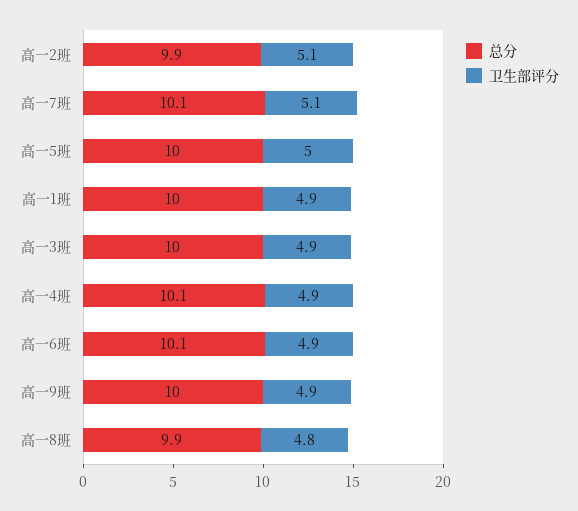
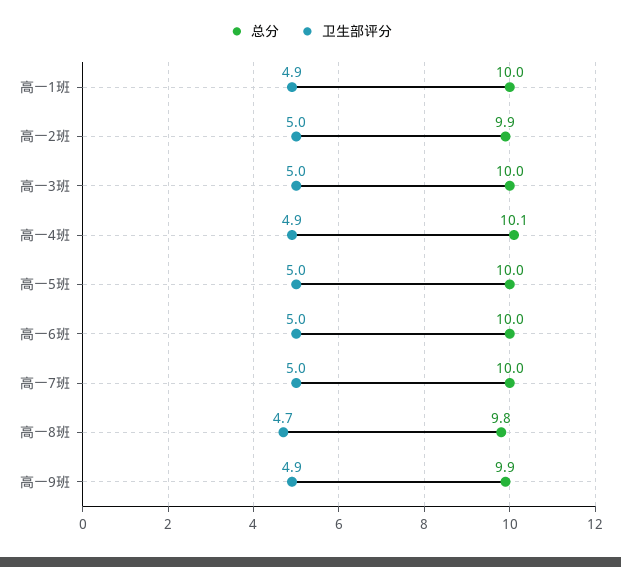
  {
    "总分": {
      "高一2班": 9.9,
-     "高一7班": 10.1,
+     "高一7班": 10,
      "高一5班": 10,
      "高一1班": 10,
      "高一3班": 10,
      "高一4班": 10.1,
-     "高一6班": 10.1,
+     "高一6班": 10,
-     "高一9班": 10,
+     "高一9班": 9.9,
-     "高一8班": 9.9
+     "高一8班": 9.8
    },
    "卫生部评分": {
-     "高一2班": 5.1,
+     "高一2班": 5,
-     "高一7班": 5.1,
+     "高一7班": 5,
      "高一5班": 5,
      "高一1班": 4.9,
-     "高一3班": 4.9,
+     "高一3班": 5,
      "高一4班": 4.9,
-     "高一6班": 4.9,
+     "高一6班": 5,
      "高一9班": 4.9,
-     "高一8班": 4.8
+     "高一8班": 4.7
    }
  }

